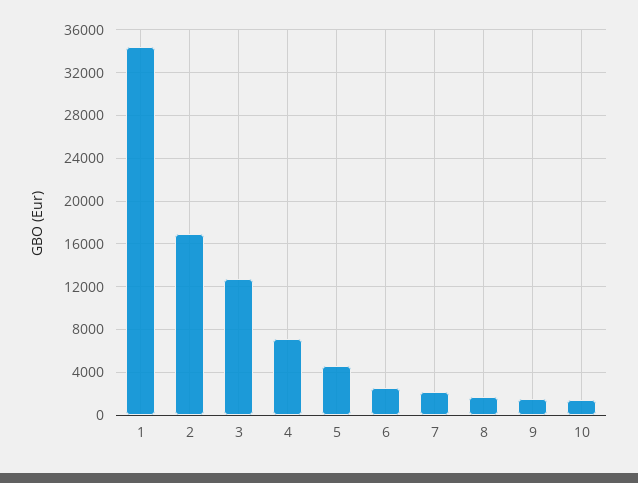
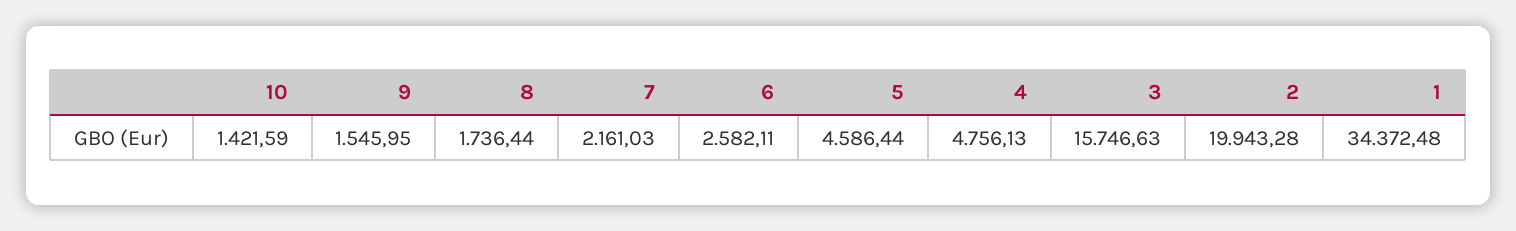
  {
    "1": 34372.48,
-   "2": 17000,
+   "2": 19943.28,
-   "3": 13000,
+   "3": 15746.63,
-   "4": 7000,
+   "4": 4756.13,
    "5": 4586.44,
    "6": 2582.11,
    "7": 2161.03,
    "8": 1736.44,
    "9": 1545.95,
    "10": 1421.59
  }

